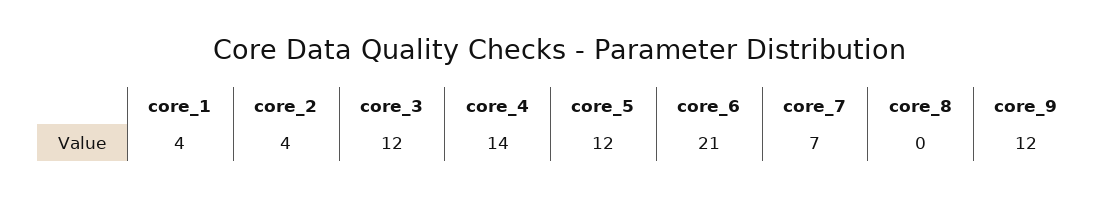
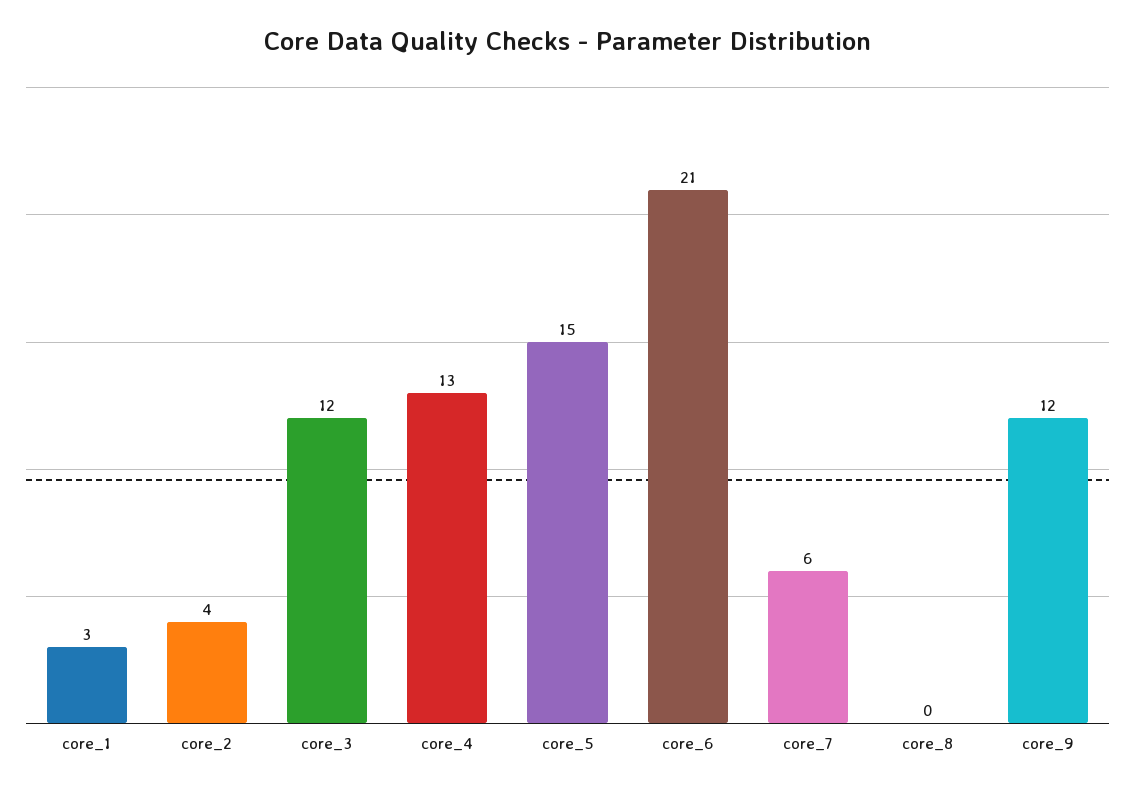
  {
-   "core_1": 4,
+   "core_1": 3,
    "core_2": 4,
    "core_3": 12,
-   "core_4": 14,
+   "core_4": 13,
-   "core_5": 12,
+   "core_5": 15,
    "core_6": 21,
-   "core_7": 7,
+   "core_7": 6,
    "core_8": 0,
    "core_9": 12
  }

